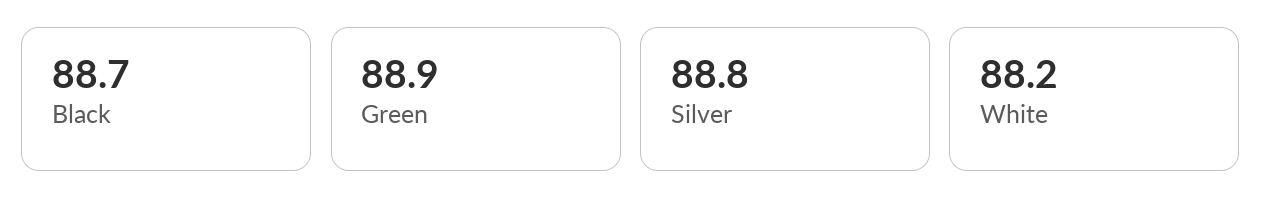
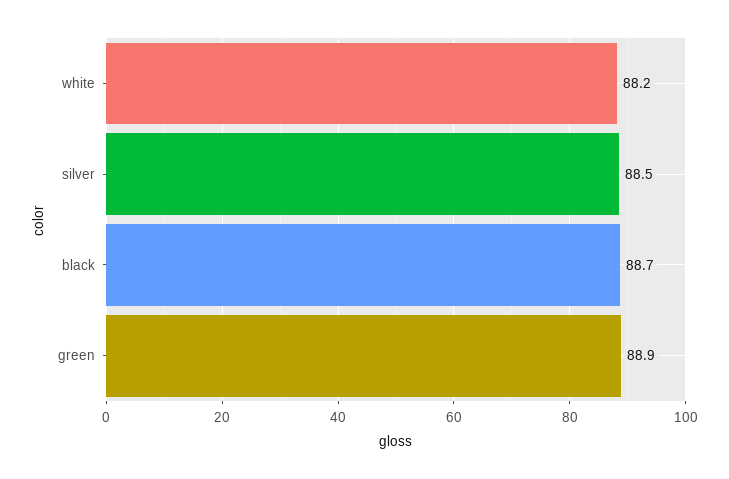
  {
    "Black": 88.7,
    "Green": 88.9,
-   "Silver": 88.8,
+   "Silver": 88.5,
    "White": 88.2
  }

